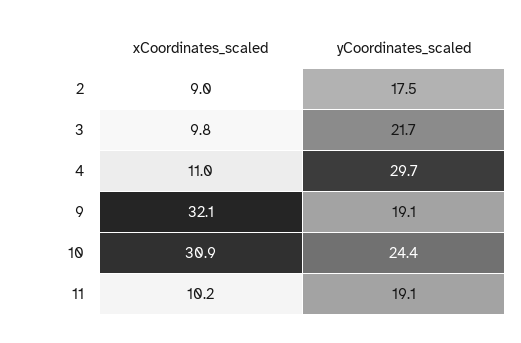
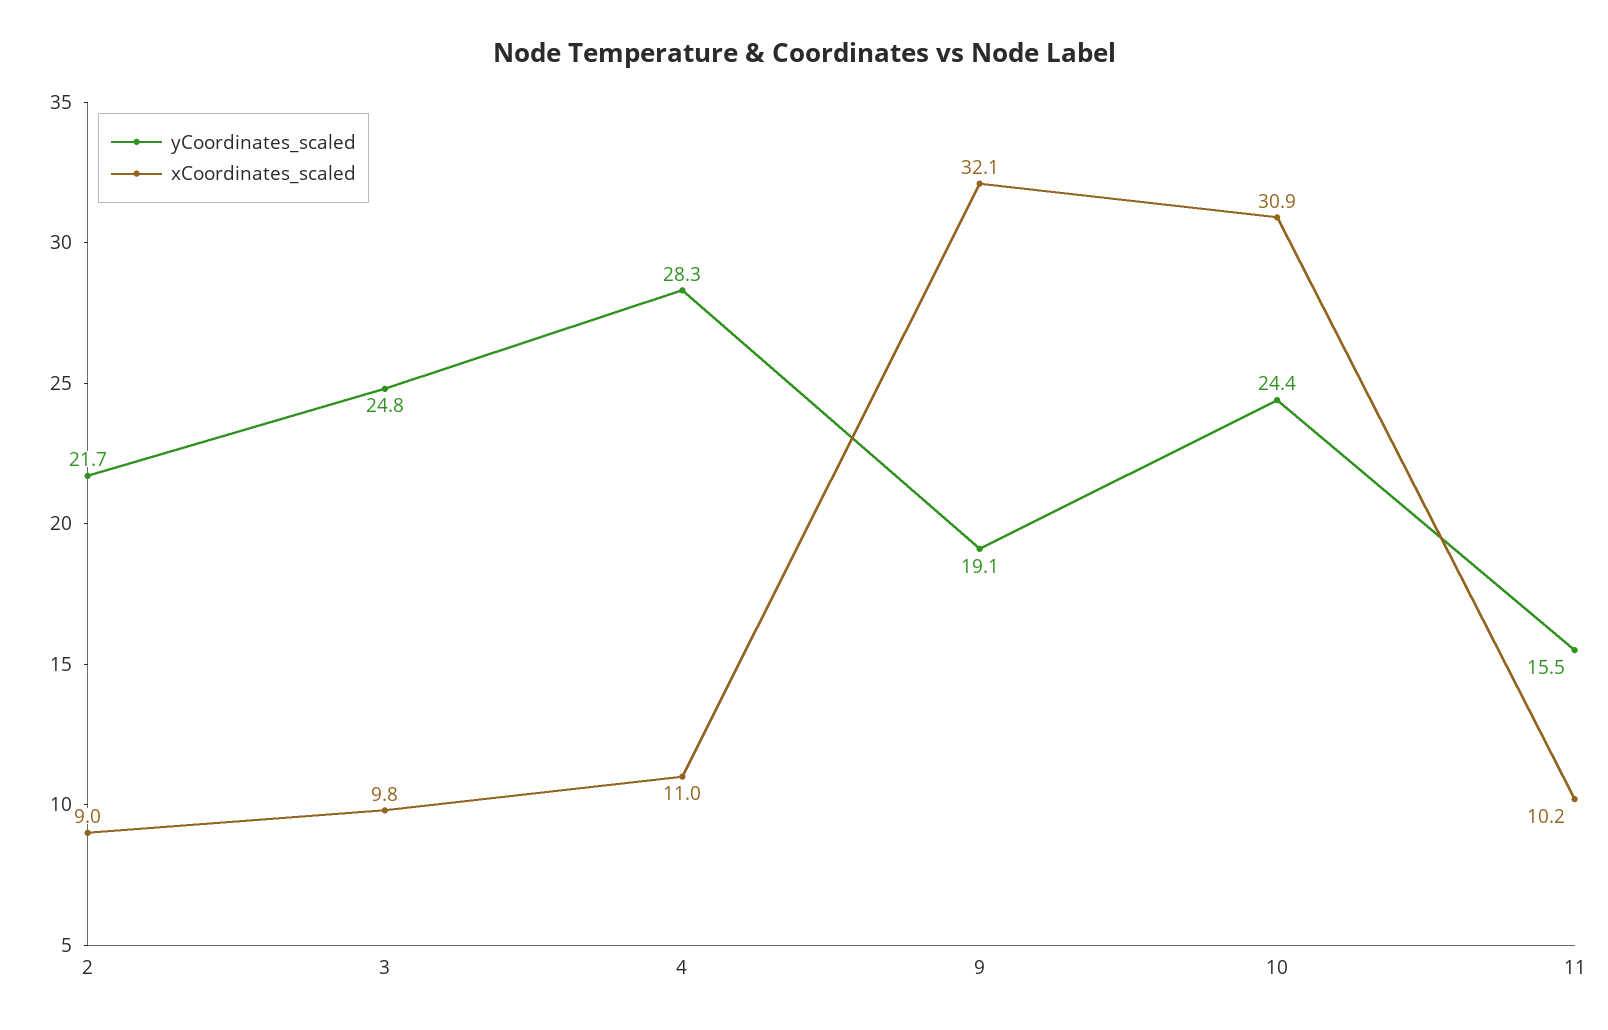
  {
    "xCoordinates_scaled": {
      "2": 9,
      "3": 9.8,
      "4": 11,
      "9": 32.1,
      "10": 30.9,
      "11": 10.2
    },
    "yCoordinates_scaled": {
-     "2": 17.5,
+     "2": 21.7,
-     "3": 21.7,
+     "3": 24.8,
-     "4": 29.7,
+     "4": 28.3,
      "9": 19.1,
      "10": 24.4,
-     "11": 19.1
+     "11": 15.5
    }
  }

